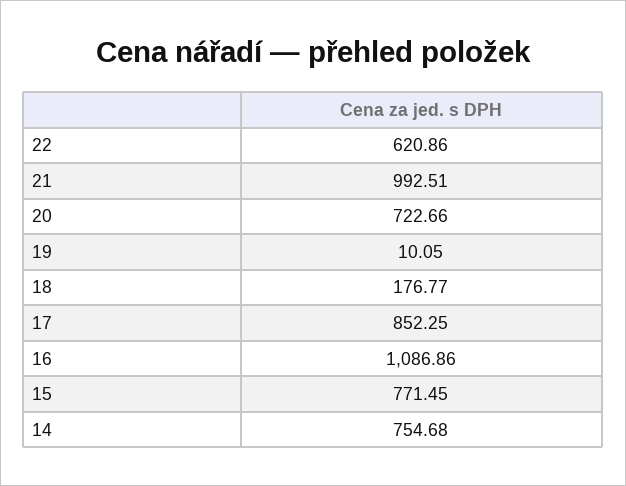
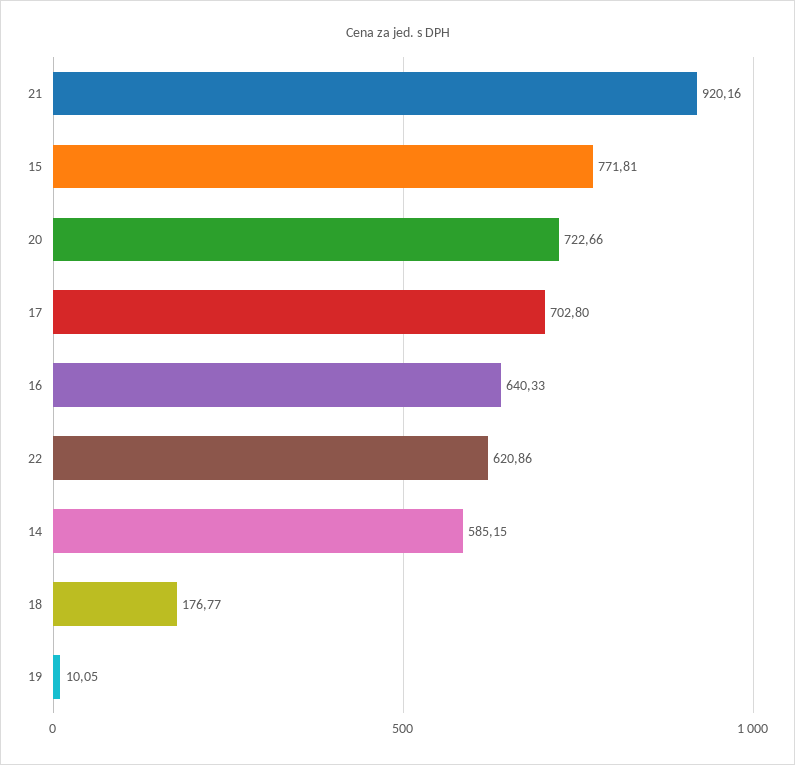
  {
    "22": 620.86,
-   "21": 992.51,
+   "21": 920.16,
    "20": 722.66,
    "19": 10.05,
    "18": 176.77,
-   "17": 852.25,
+   "17": 702.8,
-   "16": 1086.86,
+   "16": 640.33,
-   "15": 771.45,
+   "15": 771.81,
-   "14": 754.68
+   "14": 585.15
  }

